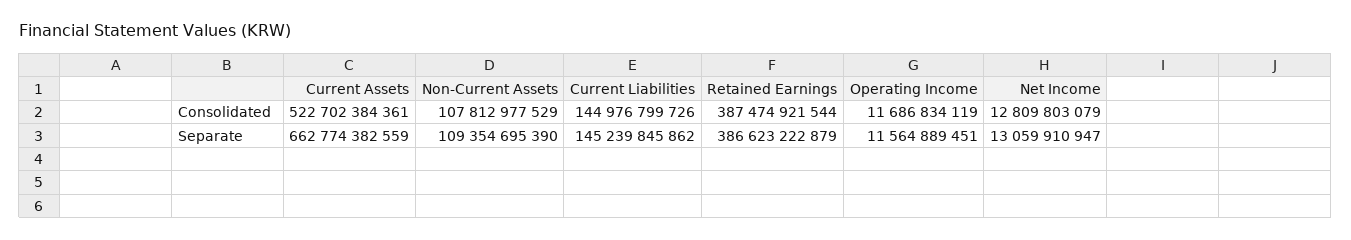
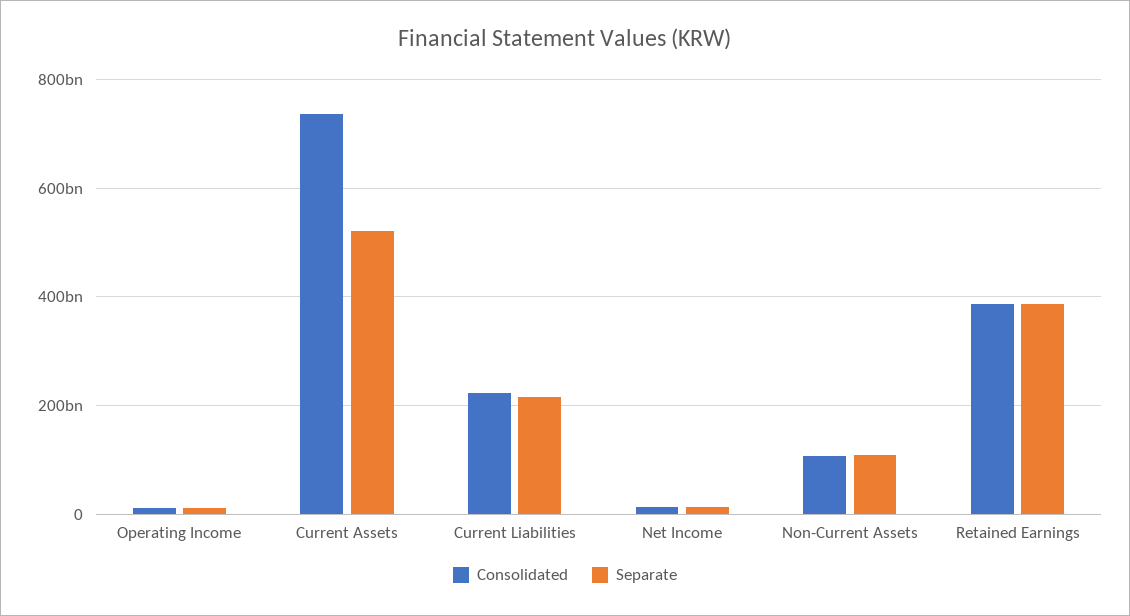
  {
    "Consolidated": {
-     "Current Assets": 522702384361,
+     "Current Assets": 740000000000,
      "Non-Current Assets": 107812977529,
-     "Current Liabilities": 144976799726,
+     "Current Liabilities": 220000000000,
      "Retained Earnings": 387474921544,
      "Operating Income": 11686834119,
      "Net Income": 12809803079
    },
    "Separate": {
-     "Current Assets": 662774382559,
+     "Current Assets": 520000000000,
      "Non-Current Assets": 109354695390,
-     "Current Liabilities": 145239845862,
+     "Current Liabilities": 220000000000,
      "Retained Earnings": 386623222879,
      "Operating Income": 11564889451,
      "Net Income": 13059910947
    }
  }

